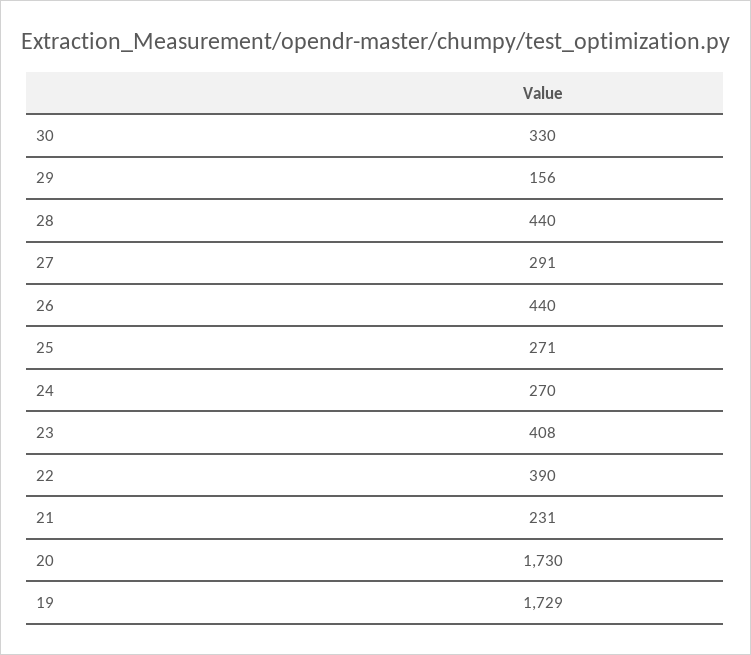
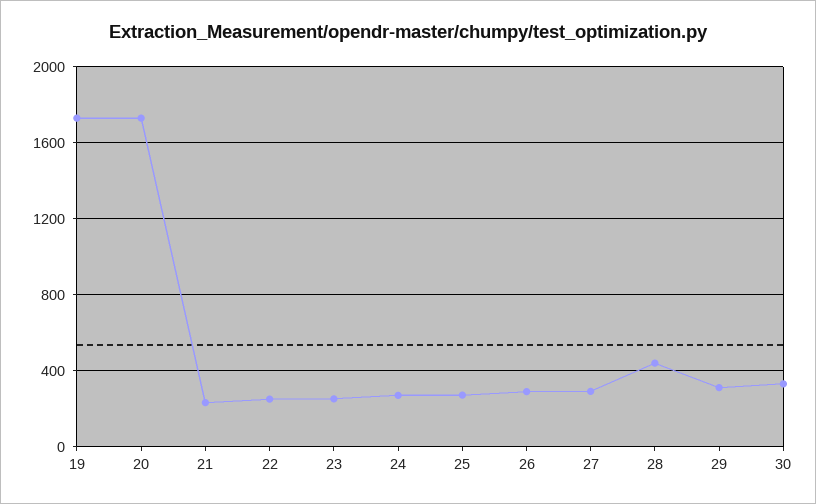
  {
    "30": 330,
-   "29": 156,
+   "29": 300,
    "28": 440,
    "27": 291,
-   "26": 440,
+   "26": 300,
    "25": 271,
    "24": 270,
-   "23": 408,
+   "23": 250,
-   "22": 390,
+   "22": 250,
    "21": 231,
    "20": 1730,
    "19": 1729
  }

